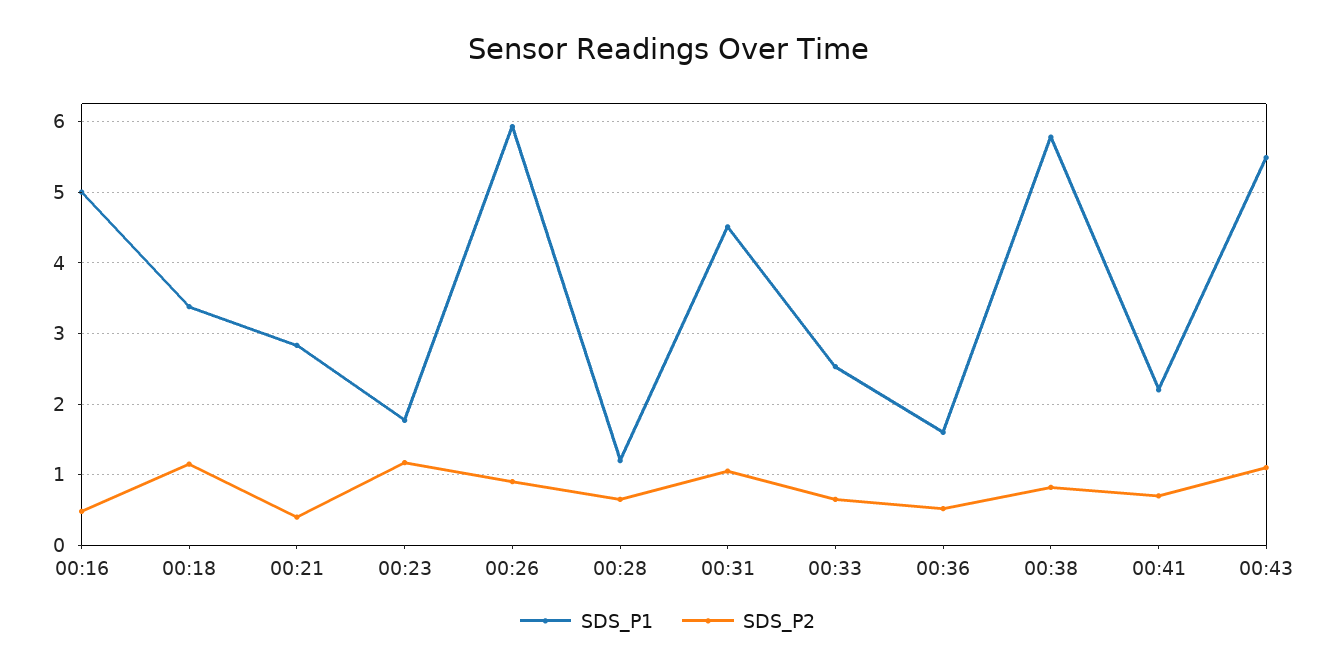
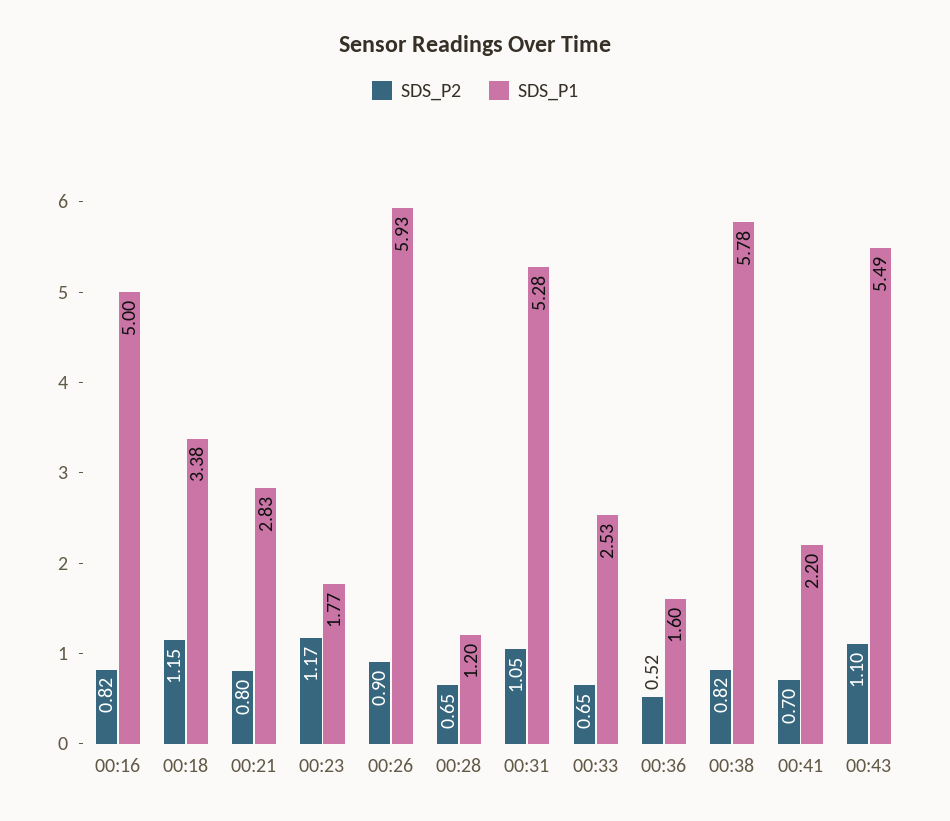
  {
    "SDS_P1": {
      "00:16": 5,
      "00:18": 3.38,
      "00:21": 2.83,
      "00:23": 1.77,
      "00:26": 5.93,
      "00:28": 1.2,
-     "00:31": 4.5,
+     "00:31": 5.28,
      "00:33": 2.53,
      "00:36": 1.6,
      "00:38": 5.78,
      "00:41": 2.2,
      "00:43": 5.49
    },
    "SDS_P2": {
-     "00:16": 0.5,
+     "00:16": 0.82,
      "00:18": 1.15,
-     "00:21": 0.4,
+     "00:21": 0.8,
      "00:23": 1.17,
      "00:26": 0.9,
      "00:28": 0.65,
      "00:31": 1.05,
      "00:33": 0.65,
      "00:36": 0.52,
      "00:38": 0.82,
      "00:41": 0.7,
      "00:43": 1.1
    }
  }

